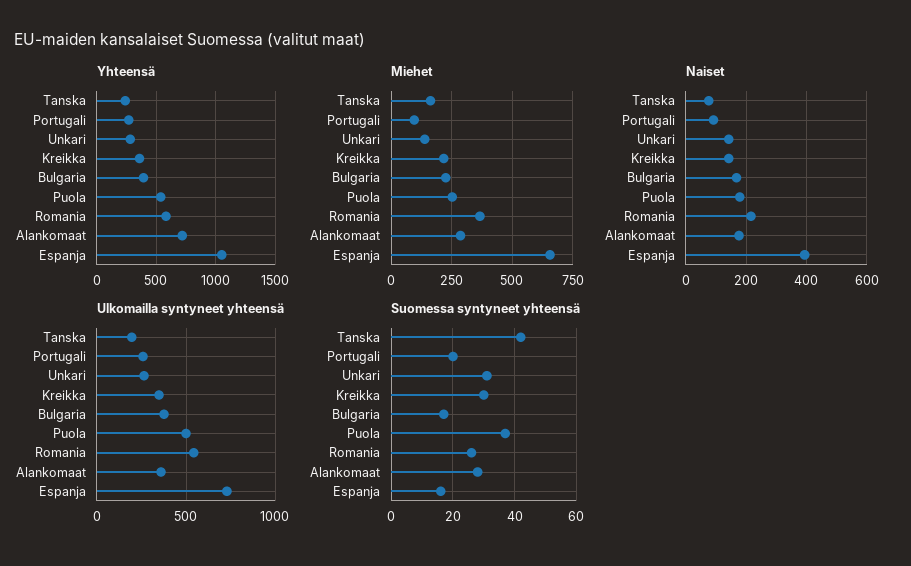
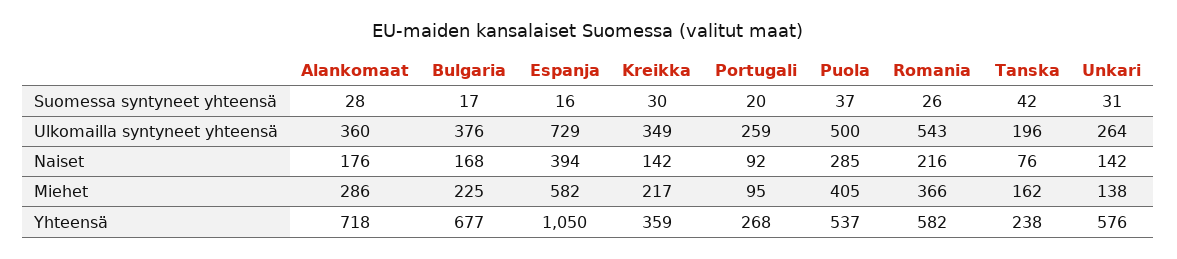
  {
    "Yhteensä": {
      "Tanska": 238,
      "Portugali": 268,
-     "Unkari": 300,
+     "Unkari": 576,
      "Kreikka": 359,
-     "Bulgaria": 400,
+     "Bulgaria": 677,
      "Puola": 537,
      "Romania": 582,
      "Alankomaat": 718,
      "Espanja": 1050
    },
    "Miehet": {
      "Tanska": 162,
      "Portugali": 95,
      "Unkari": 138,
      "Kreikka": 217,
      "Bulgaria": 225,
-     "Puola": 250,
+     "Puola": 405,
      "Romania": 366,
      "Alankomaat": 286,
-     "Espanja": 650
+     "Espanja": 582
    },
    "Naiset": {
      "Tanska": 76,
      "Portugali": 92,
      "Unkari": 142,
      "Kreikka": 142,
      "Bulgaria": 168,
-     "Puola": 180,
+     "Puola": 285,
      "Romania": 216,
      "Alankomaat": 176,
      "Espanja": 394
    },
    "Ulkomailla syntyneet yhteensä": {
      "Tanska": 196,
      "Portugali": 259,
      "Unkari": 264,
      "Kreikka": 349,
      "Bulgaria": 376,
      "Puola": 500,
      "Romania": 543,
      "Alankomaat": 360,
      "Espanja": 729
    },
    "Suomessa syntyneet yhteensä": {
      "Tanska": 42,
      "Portugali": 20,
      "Unkari": 31,
      "Kreikka": 30,
      "Bulgaria": 17,
      "Puola": 37,
      "Romania": 26,
      "Alankomaat": 28,
      "Espanja": 16
    }
  }

